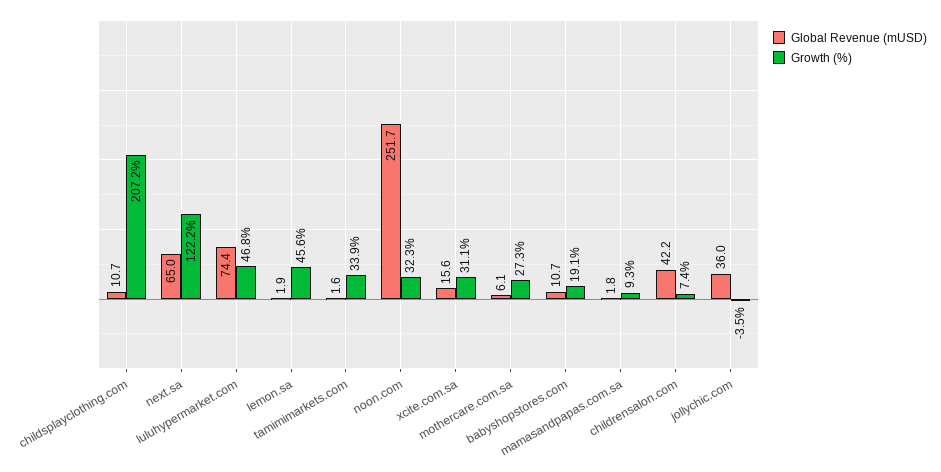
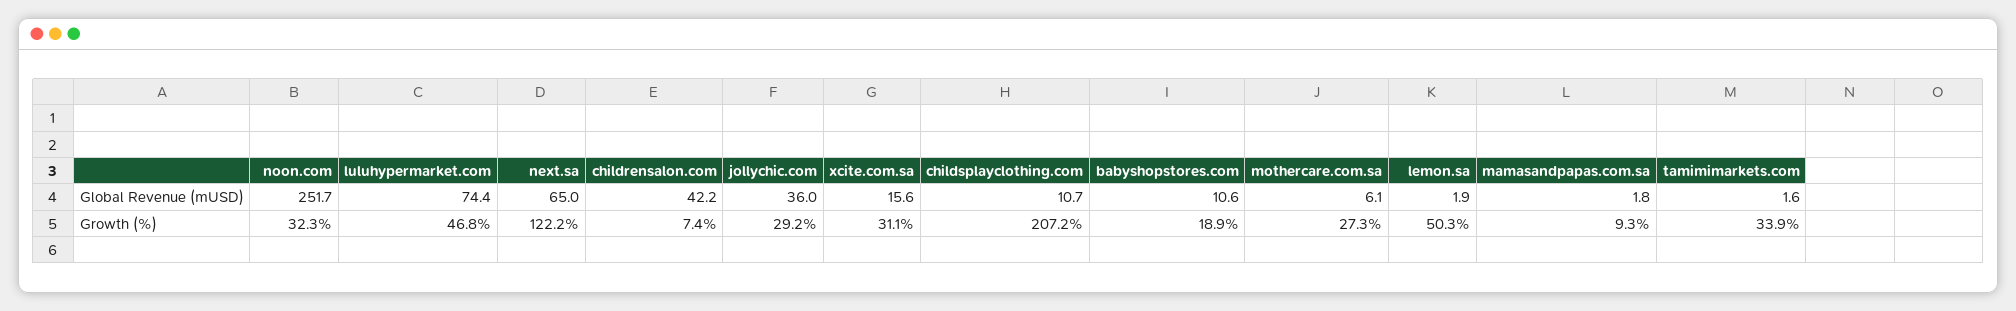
  {
    "Global Revenue (mUSD)": {
      "childsplayclothing.com": 10.7,
      "next.sa": 65,
      "luluhypermarket.com": 74.4,
      "lemon.sa": 1.9,
      "tamimimarkets.com": 1.6,
      "noon.com": 251.7,
      "xcite.com.sa": 15.6,
      "mothercare.com.sa": 6.1,
-     "babyshopstores.com": 10.7,
+     "babyshopstores.com": 10.6,
      "mamasandpapas.com.sa": 1.8,
      "childrensalon.com": 42.2,
      "jollychic.com": 36
    },
    "Growth (%)": {
      "childsplayclothing.com": 207.2,
      "next.sa": 122.2,
      "luluhypermarket.com": 46.8,
-     "lemon.sa": 45.6,
+     "lemon.sa": 50.3,
      "tamimimarkets.com": 33.9,
      "noon.com": 32.3,
      "xcite.com.sa": 31.1,
      "mothercare.com.sa": 27.3,
-     "babyshopstores.com": 19.1,
+     "babyshopstores.com": 18.9,
      "mamasandpapas.com.sa": 9.3,
      "childrensalon.com": 7.4,
-     "jollychic.com": -3.5
+     "jollychic.com": 29.2
    }
  }

